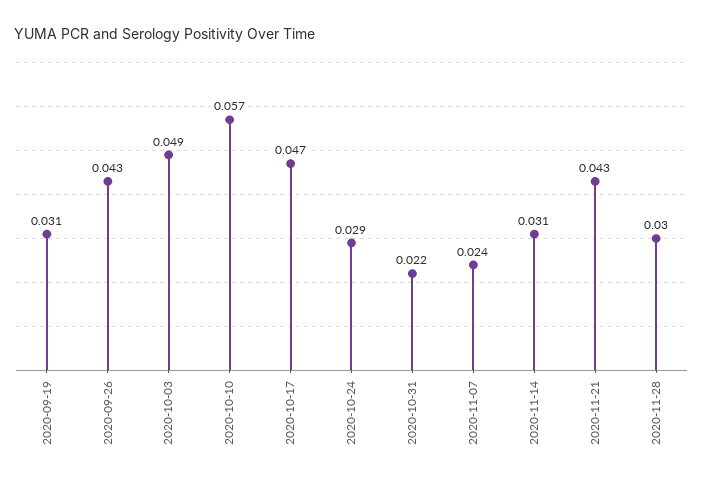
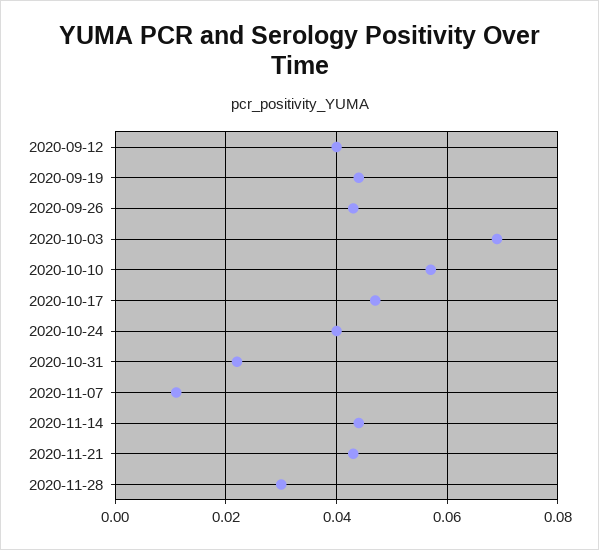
  {
-   "2020-09-19": 0.031,
+   "2020-09-19": 0.045,
    "2020-09-26": 0.043,
-   "2020-10-03": 0.049,
+   "2020-10-03": 0.07,
    "2020-10-10": 0.057,
    "2020-10-17": 0.047,
-   "2020-10-24": 0.029,
+   "2020-10-24": 0.04,
    "2020-10-31": 0.022,
-   "2020-11-07": 0.024,
+   "2020-11-07": 0.01,
-   "2020-11-14": 0.031,
+   "2020-11-14": 0.045,
    "2020-11-21": 0.043,
-   "2020-11-28": 0.03
+   "2020-11-28": 0.03,
+   "2020-09-12": 0.04
  }

